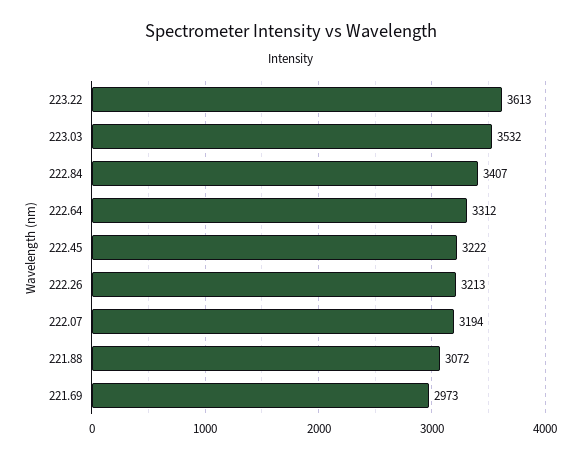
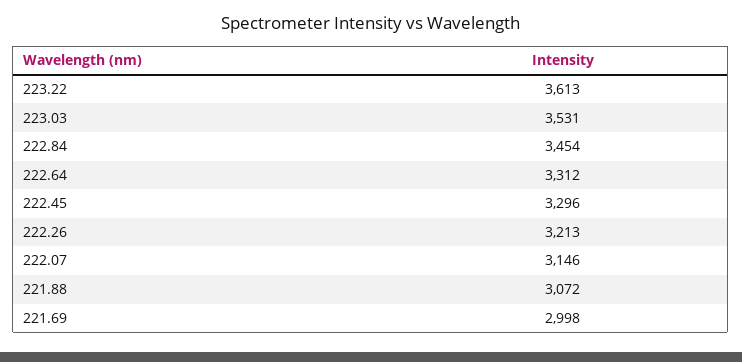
  {
    "223.22": 3613,
-   "223.03": 3532,
+   "223.03": 3531,
-   "222.84": 3407,
+   "222.84": 3454,
    "222.64": 3312,
-   "222.45": 3222,
+   "222.45": 3296,
    "222.26": 3213,
-   "222.07": 3194,
+   "222.07": 3146,
    "221.88": 3072,
-   "221.69": 2973
+   "221.69": 2998
  }

